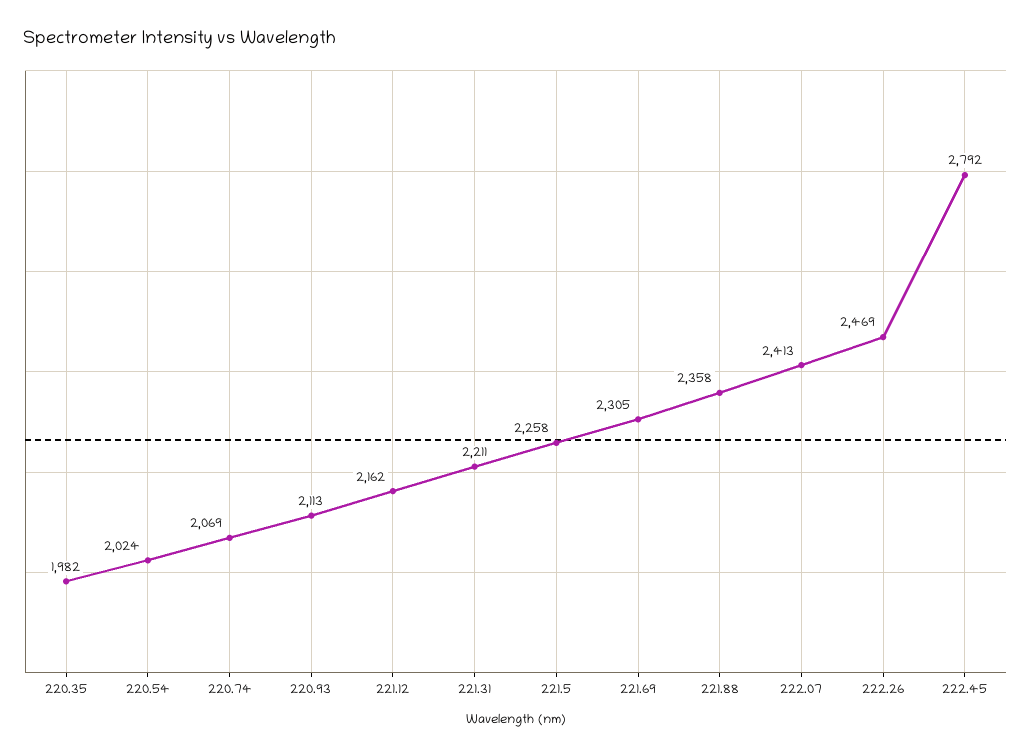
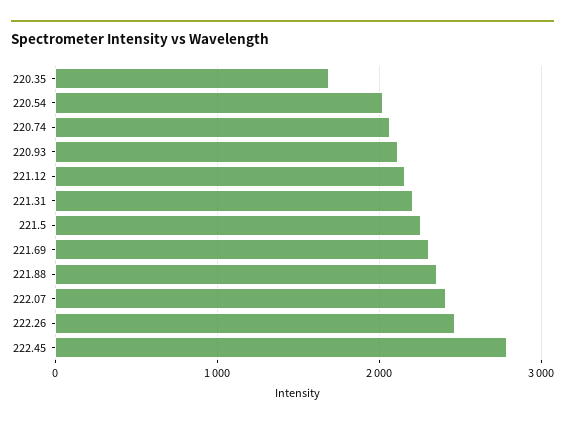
  {
-   "220.35": 1982,
+   "220.35": 1700,
    "220.54": 2024,
    "220.74": 2069,
    "220.93": 2113,
    "221.12": 2162,
    "221.31": 2211,
    "221.5": 2258,
    "221.69": 2305,
    "221.88": 2358,
    "222.07": 2413,
    "222.26": 2469,
    "222.45": 2792
  }

